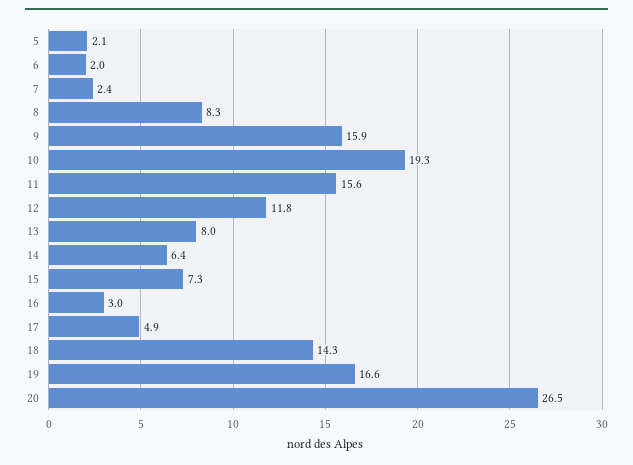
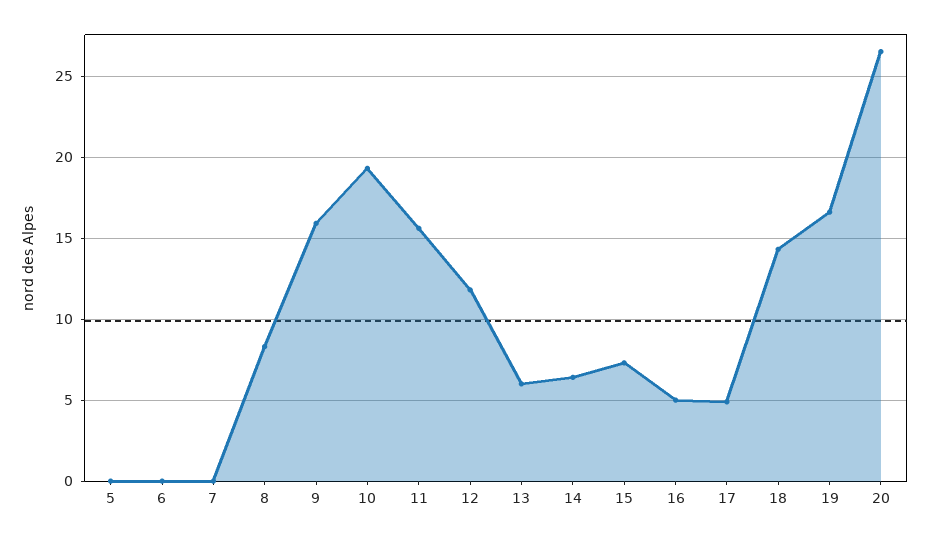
  {
-   "5": 2.1,
+   "5": 0,
-   "6": 2,
+   "6": 0,
-   "7": 2.4,
+   "7": 0,
    "8": 8.3,
    "9": 15.9,
    "10": 19.3,
    "11": 15.6,
    "12": 11.8,
-   "13": 8,
+   "13": 6,
    "14": 6.4,
    "15": 7.3,
-   "16": 3,
+   "16": 5,
    "17": 4.9,
    "18": 14.3,
    "19": 16.6,
    "20": 26.5
  }

